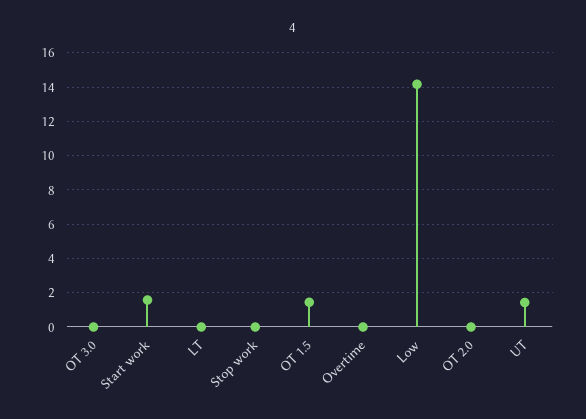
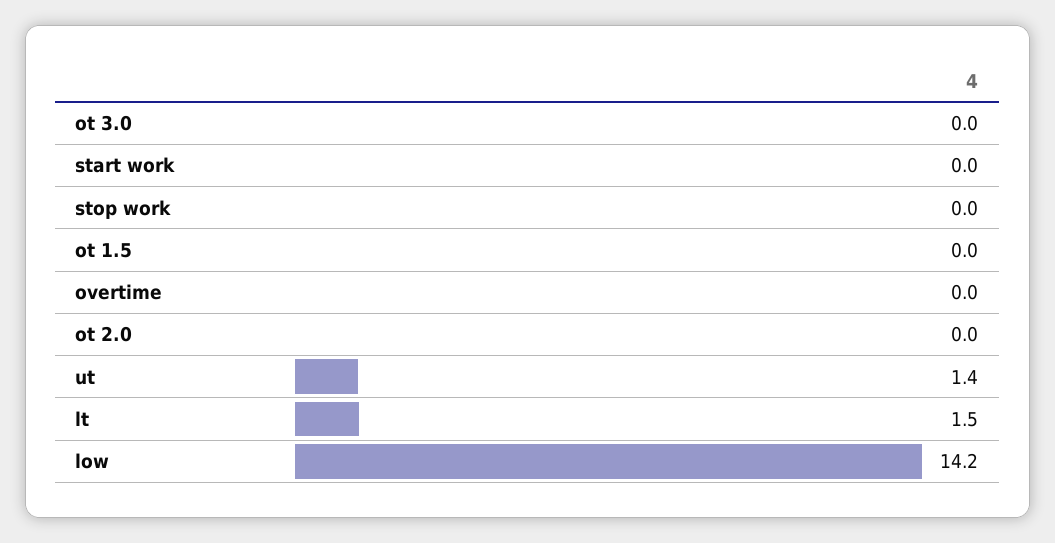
  {
    "OT 3.0": 0,
-   "Start work": 1.5,
+   "Start work": 0,
-   "LT": 0,
+   "LT": 1.5,
    "Stop work": 0,
-   "OT 1.5": 1.5,
+   "OT 1.5": 0,
    "Overtime": 0,
    "Low": 14.2,
    "OT 2.0": 0,
    "UT": 1.4
  }

